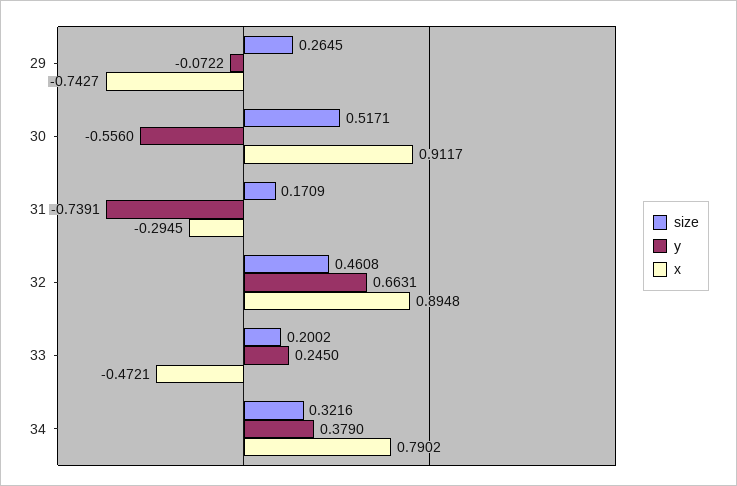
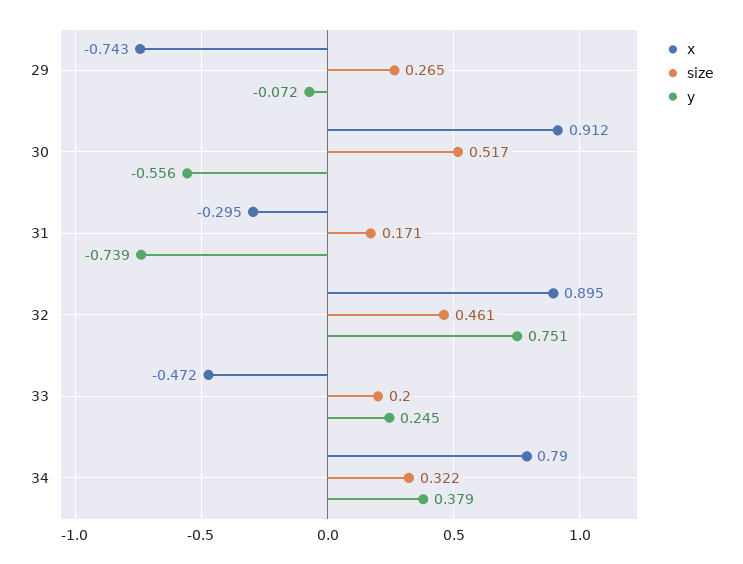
  {
    "size": {
      "29": 0.2645,
      "30": 0.5171,
      "31": 0.1709,
      "32": 0.4608,
      "33": 0.2002,
      "34": 0.3216
    },
    "y": {
      "29": -0.0722,
      "30": -0.556,
      "31": -0.7391,
-     "32": 0.6631,
+     "32": 0.751,
      "33": 0.245,
      "34": 0.379
    },
    "x": {
      "29": -0.7427,
      "30": 0.9117,
      "31": -0.2945,
      "32": 0.8948,
      "33": -0.4721,
      "34": 0.7902
    }
  }

